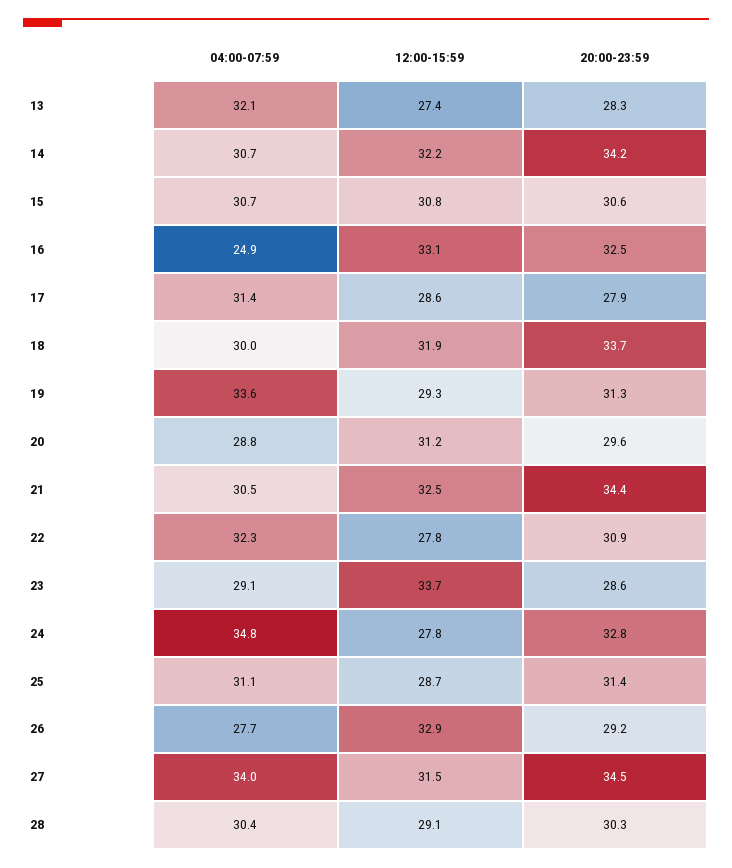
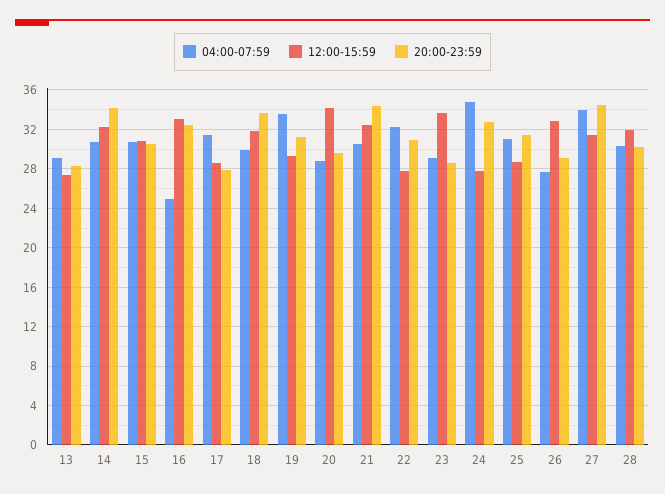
  {
    "04:00-07:59": {
-     "13": 32.1,
+     "13": 29,
      "14": 30.7,
      "15": 30.7,
      "16": 24.9,
      "17": 31.4,
      "18": 30,
      "19": 33.6,
      "20": 28.8,
      "21": 30.5,
      "22": 32.3,
      "23": 29.1,
      "24": 34.8,
      "25": 31.1,
      "26": 27.7,
      "27": 34,
      "28": 30.4
    },
    "12:00-15:59": {
      "13": 27.4,
      "14": 32.2,
      "15": 30.8,
      "16": 33.1,
      "17": 28.6,
      "18": 31.9,
      "19": 29.3,
-     "20": 31.2,
+     "20": 34,
      "21": 32.5,
      "22": 27.8,
      "23": 33.7,
      "24": 27.8,
      "25": 28.7,
      "26": 32.9,
      "27": 31.5,
-     "28": 29.1
+     "28": 32
    },
    "20:00-23:59": {
      "13": 28.3,
      "14": 34.2,
      "15": 30.6,
      "16": 32.5,
      "17": 27.9,
      "18": 33.7,
      "19": 31.3,
      "20": 29.6,
      "21": 34.4,
      "22": 30.9,
      "23": 28.6,
      "24": 32.8,
      "25": 31.4,
      "26": 29.2,
      "27": 34.5,
      "28": 30.3
    }
  }

